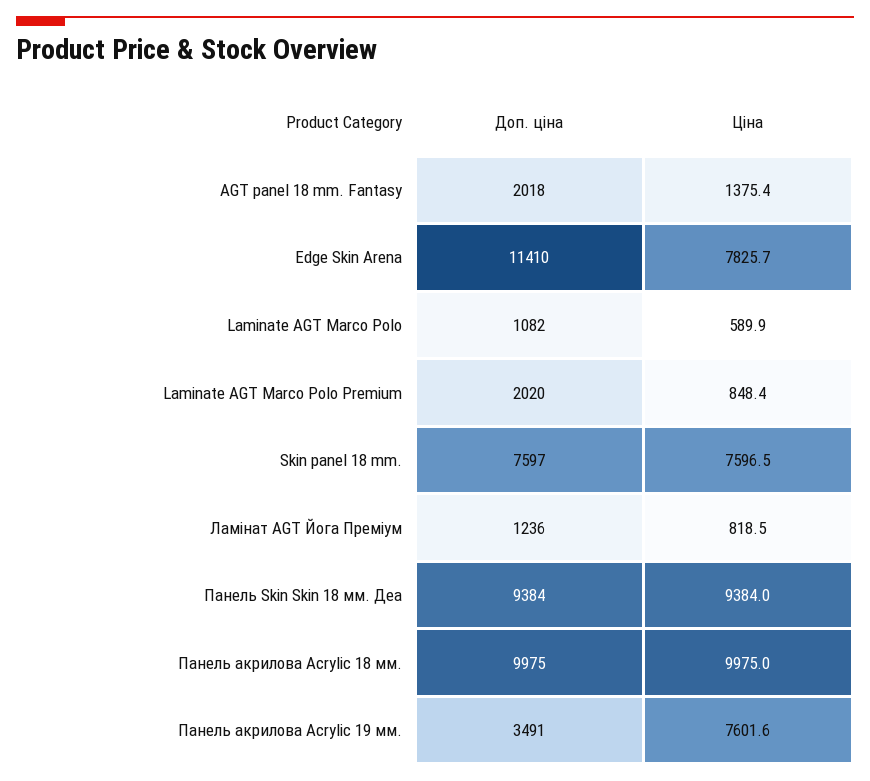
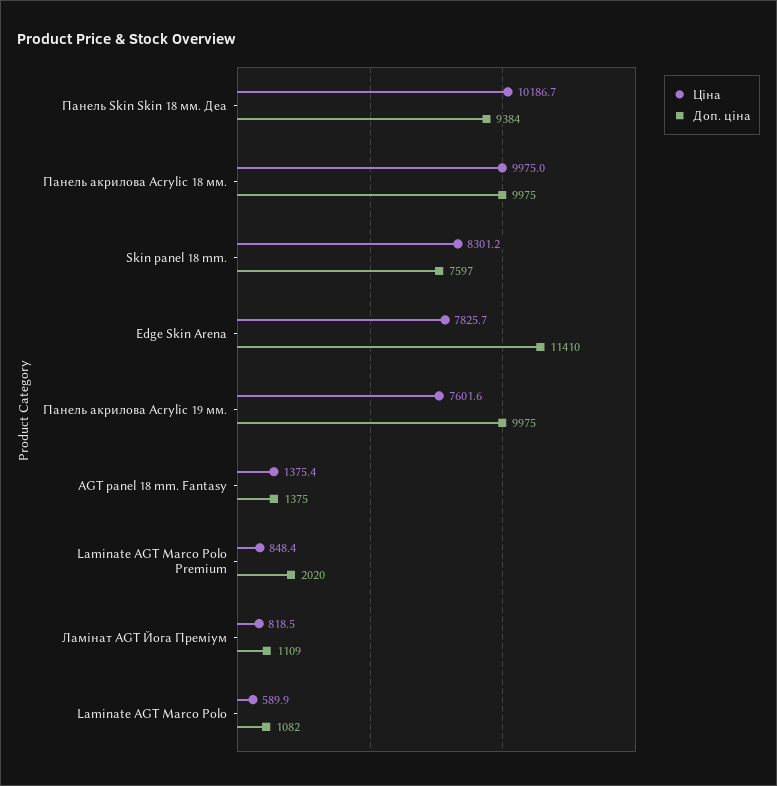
  {
    "Доп. ціна": {
-     "AGT panel 18 mm. Fantasy": 2018,
+     "AGT panel 18 mm. Fantasy": 1375,
      "Edge Skin Arena": 11410,
      "Laminate AGT Marco Polo": 1082,
      "Laminate AGT Marco Polo Premium": 2020,
      "Skin panel 18 mm.": 7597,
-     "Ламінат AGT Йога Преміум": 1236,
+     "Ламінат AGT Йога Преміум": 1109,
      "Панель Skin Skin 18 мм. Деа": 9384,
      "Панель акрилова Acrylic 18 мм.": 9975,
-     "Панель акрилова Acrylic 19 мм.": 3491
+     "Панель акрилова Acrylic 19 мм.": 9975
    },
    "Ціна": {
      "AGT panel 18 mm. Fantasy": 1375.4,
      "Edge Skin Arena": 7825.7,
      "Laminate AGT Marco Polo": 589.9,
      "Laminate AGT Marco Polo Premium": 848.4,
-     "Skin panel 18 mm.": 7596.5,
+     "Skin panel 18 mm.": 8301.2,
      "Ламінат AGT Йога Преміум": 818.5,
-     "Панель Skin Skin 18 мм. Деа": 9384,
+     "Панель Skin Skin 18 мм. Деа": 10186.7,
      "Панель акрилова Acrylic 18 мм.": 9975,
      "Панель акрилова Acrylic 19 мм.": 7601.6
    }
  }

